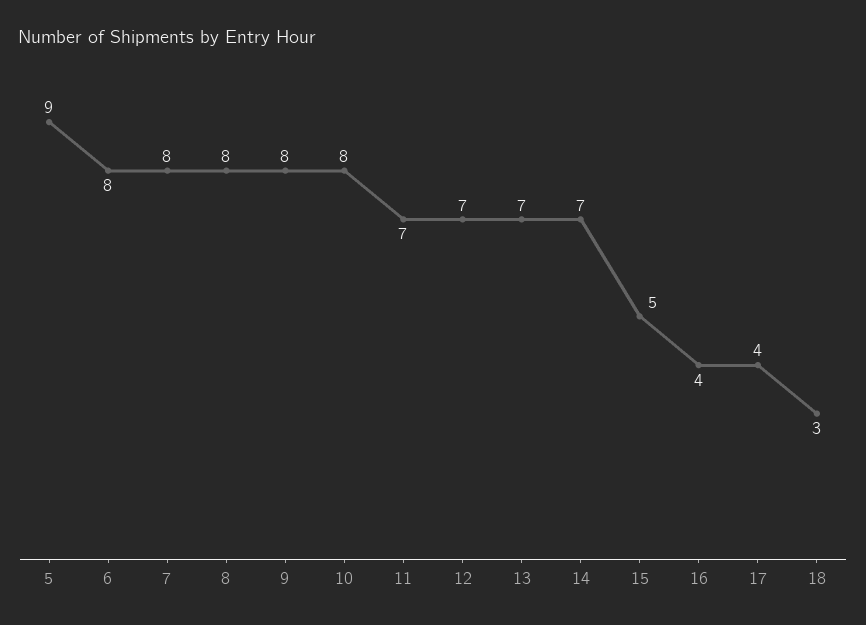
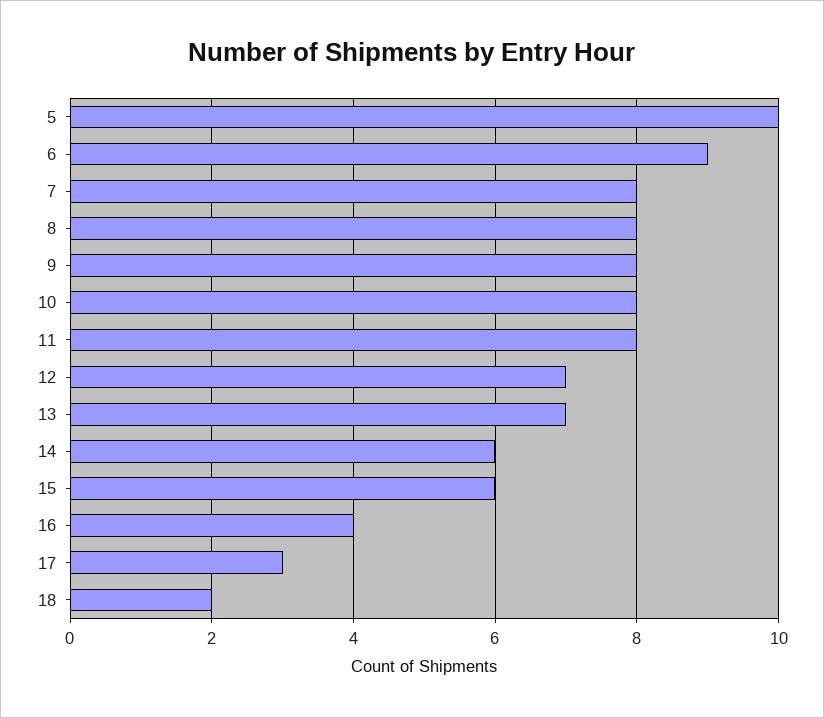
  {
-   "5": 9,
+   "5": 10,
-   "6": 8,
+   "6": 9,
    "7": 8,
    "8": 8,
    "9": 8,
    "10": 8,
-   "11": 7,
+   "11": 8,
    "12": 7,
    "13": 7,
-   "14": 7,
+   "14": 6,
-   "15": 5,
+   "15": 6,
    "16": 4,
-   "17": 4,
+   "17": 3,
-   "18": 3
+   "18": 2
  }

